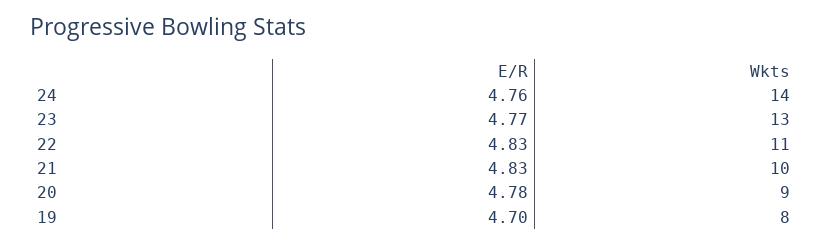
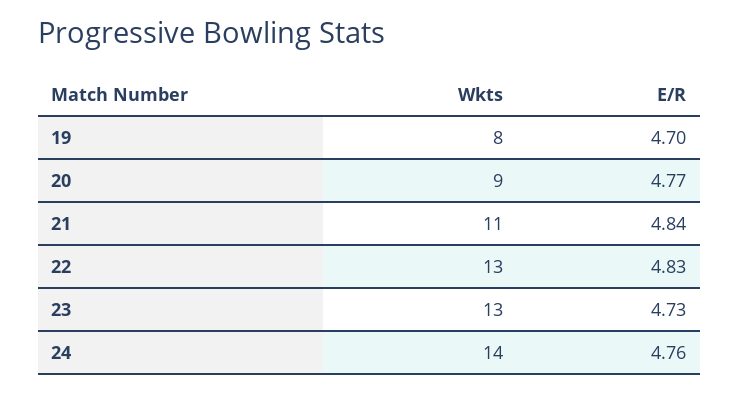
  {
    "E/R": {
      "24": 4.76,
-     "23": 4.77,
+     "23": 4.73,
      "22": 4.83,
-     "21": 4.83,
+     "21": 4.84,
-     "20": 4.78,
+     "20": 4.77,
      "19": 4.7
    },
    "Wkts": {
      "24": 14,
      "23": 13,
-     "22": 11,
+     "22": 13,
-     "21": 10,
+     "21": 11,
      "20": 9,
      "19": 8
    }
  }

